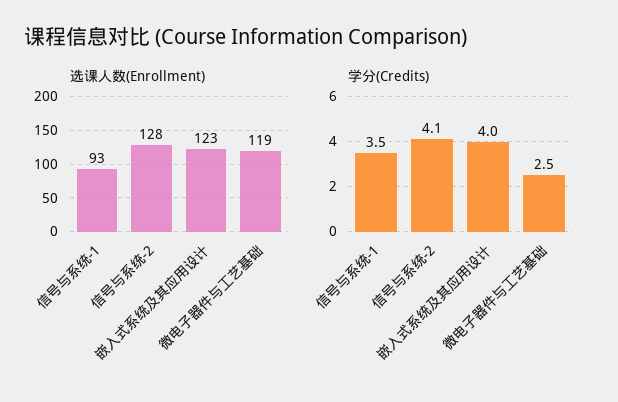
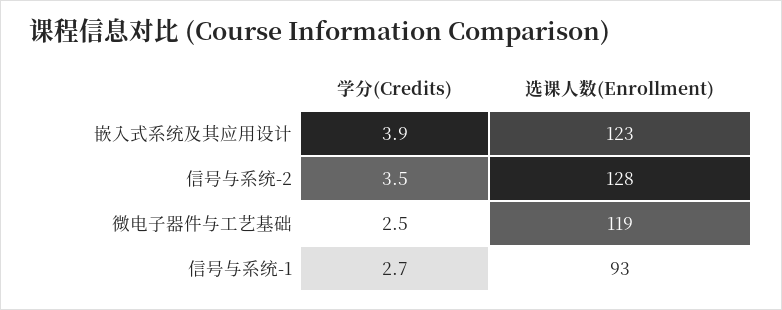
  {
    "选课人数(Enrollment)": {
      "信号与系统-1": 93,
      "信号与系统-2": 128,
      "嵌入式系统及其应用设计": 123,
      "微电子器件与工艺基础": 119
    },
    "学分(Credits)": {
-     "信号与系统-1": 3.5,
+     "信号与系统-1": 2.7,
-     "信号与系统-2": 4.1,
+     "信号与系统-2": 3.5,
-     "嵌入式系统及其应用设计": 4,
+     "嵌入式系统及其应用设计": 3.9,
      "微电子器件与工艺基础": 2.5
    }
  }

